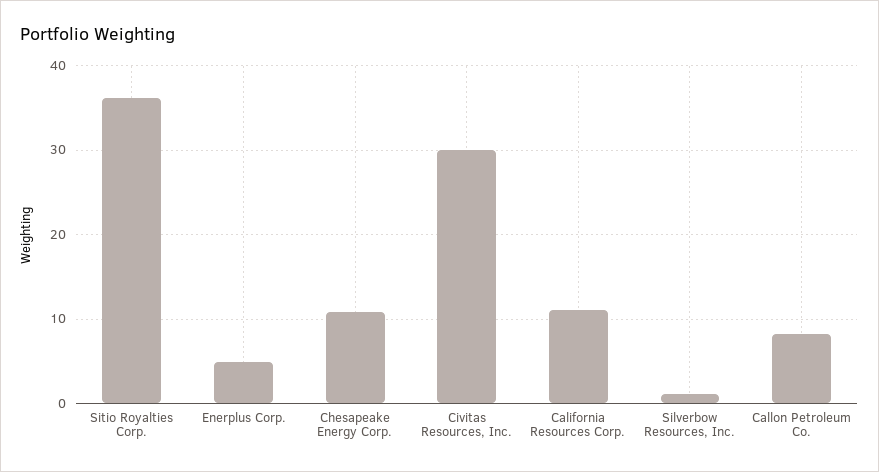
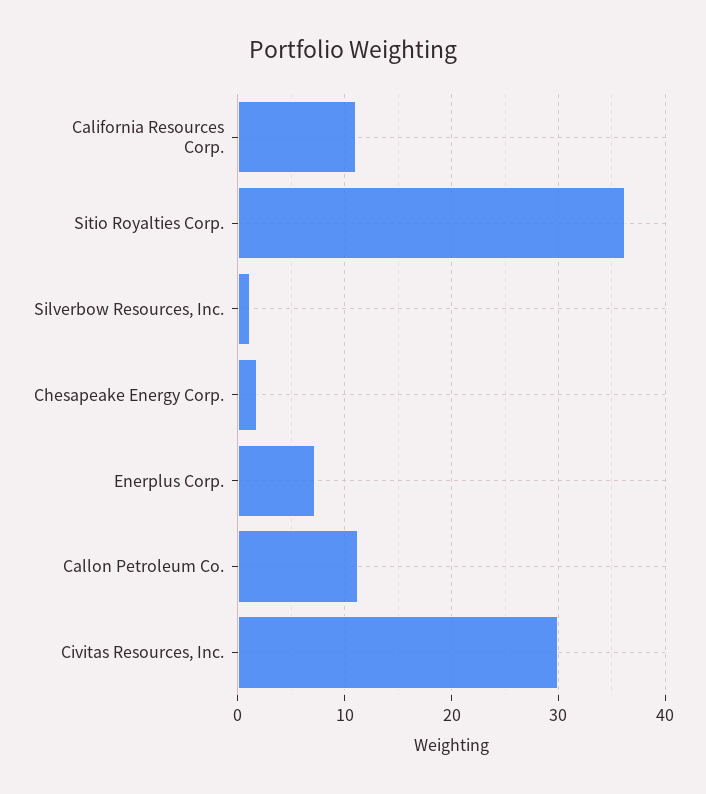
  {
    "Sitio Royalties Corp.": 36,
-   "Enerplus Corp.": 5,
+   "Enerplus Corp.": 7,
-   "Chesapeake Energy Corp.": 11,
+   "Chesapeake Energy Corp.": 2,
    "Civitas Resources, Inc.": 30,
    "California Resources Corp.": 11,
    "Silverbow Resources, Inc.": 1,
-   "Callon Petroleum Co.": 8
+   "Callon Petroleum Co.": 11
  }

